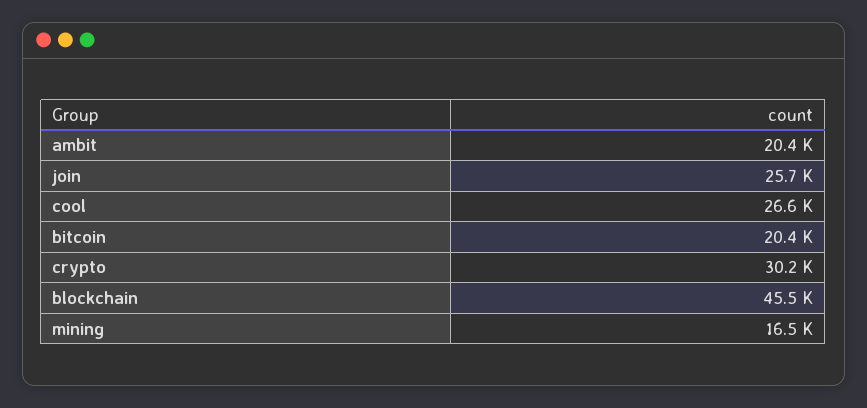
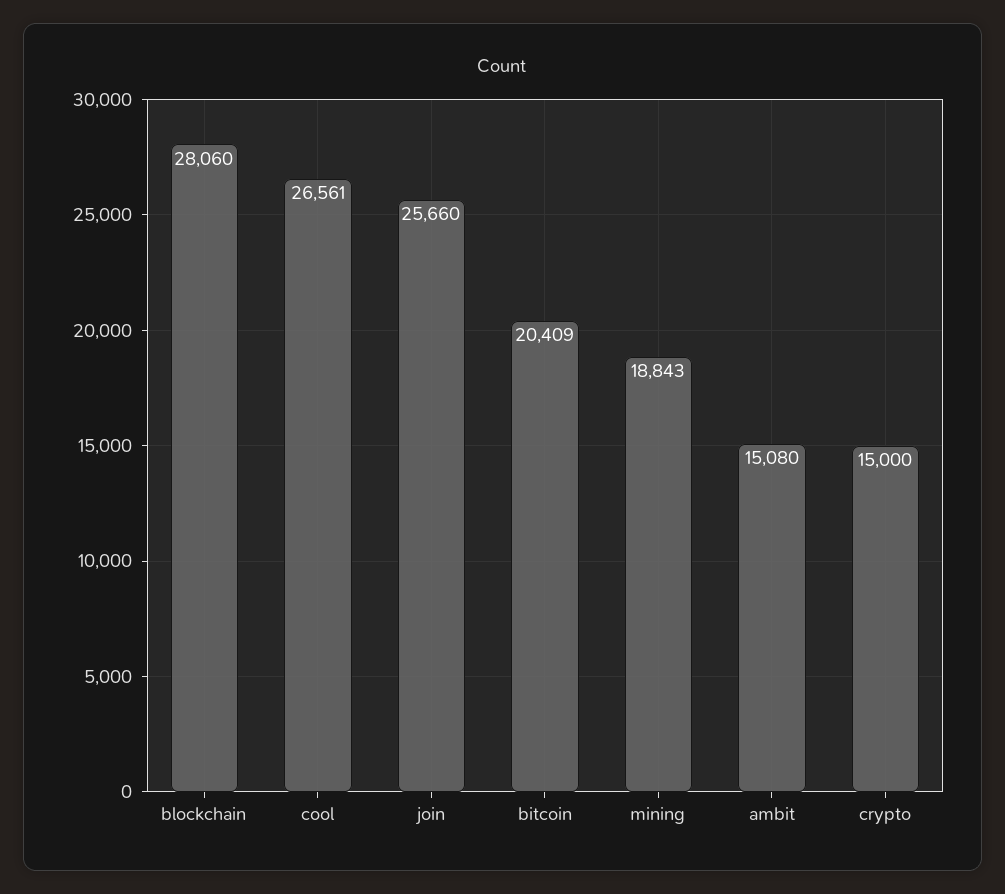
  {
-   "ambit": 20400,
+   "ambit": 15080,
    "join": 25660,
    "cool": 26561,
    "bitcoin": 20409,
-   "crypto": 30200,
+   "crypto": 15000,
-   "blockchain": 45500,
+   "blockchain": 28060,
-   "mining": 16500
+   "mining": 18843
  }

